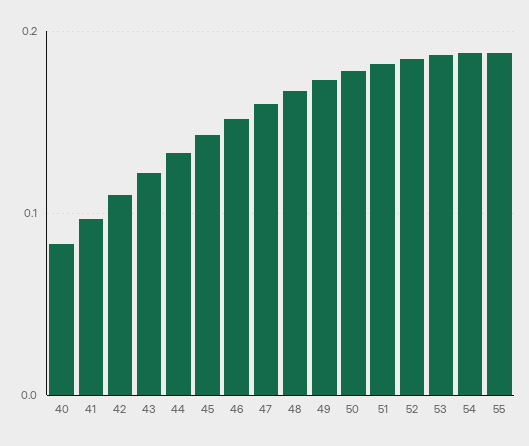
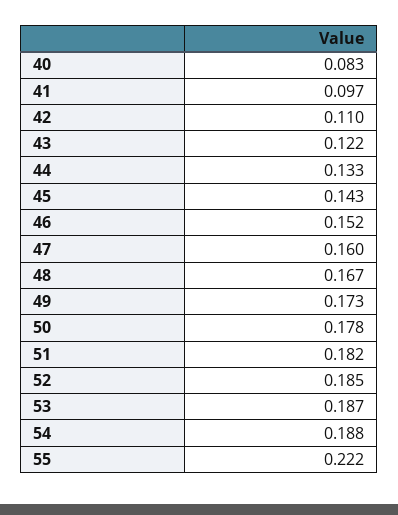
  {
    "40": 0.083,
    "41": 0.097,
    "42": 0.11,
    "43": 0.122,
    "44": 0.133,
    "45": 0.143,
    "46": 0.152,
    "47": 0.16,
    "48": 0.167,
    "49": 0.173,
    "50": 0.178,
    "51": 0.182,
    "52": 0.185,
    "53": 0.187,
    "54": 0.188,
-   "55": 0.19
+   "55": 0.222
  }

